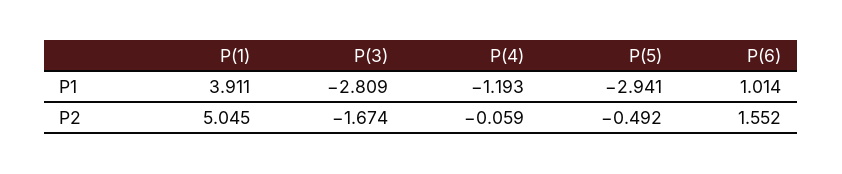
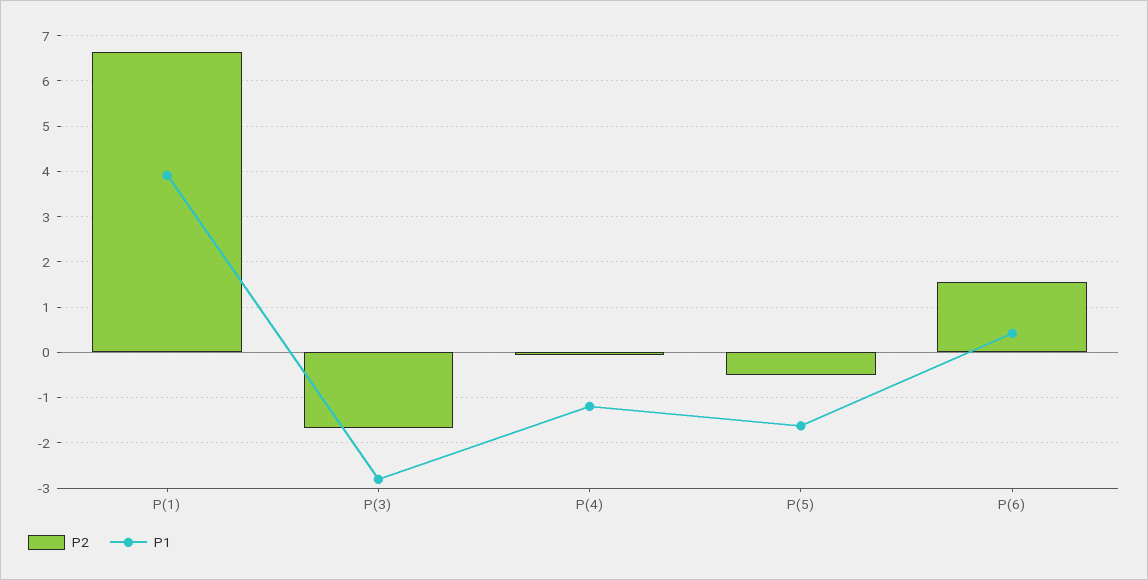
  {
    "P1": {
      "P(1)": 3.911,
      "P(3)": -2.809,
      "P(4)": -1.193,
-     "P(5)": -2.941,
+     "P(5)": -1.6,
-     "P(6)": 1.014
+     "P(6)": 0.4
    },
    "P2": {
-     "P(1)": 5.045,
+     "P(1)": 6.6,
      "P(3)": -1.674,
      "P(4)": -0.059,
      "P(5)": -0.492,
      "P(6)": 1.552
    }
  }

